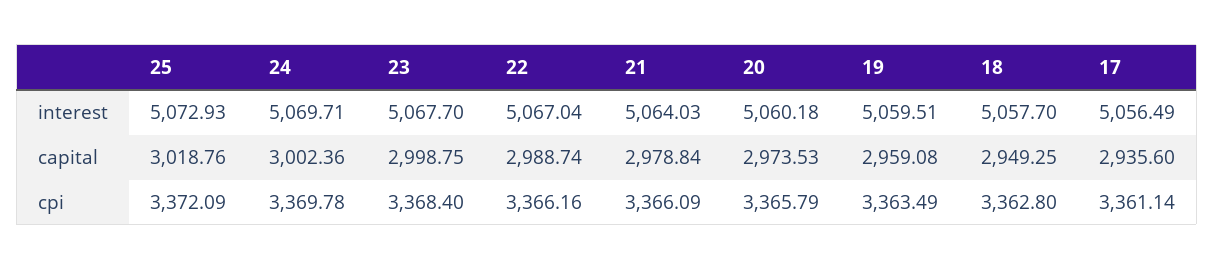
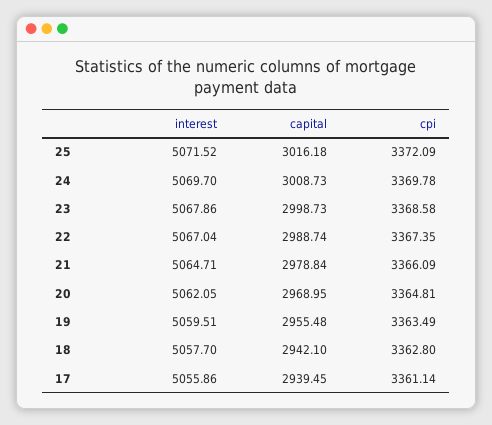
  {
    "25": {
-     "interest": 5072.93,
+     "interest": 5071.52,
-     "capital": 3018.76,
+     "capital": 3016.18,
      "cpi": 3372.09
    },
    "24": {
-     "interest": 5069.71,
+     "interest": 5069.7,
-     "capital": 3002.36,
+     "capital": 3008.73,
      "cpi": 3369.78
    },
    "23": {
-     "interest": 5067.7,
+     "interest": 5067.86,
-     "capital": 2998.75,
+     "capital": 2998.73,
-     "cpi": 3368.4
+     "cpi": 3368.58
    },
    "22": {
      "interest": 5067.04,
      "capital": 2988.74,
-     "cpi": 3366.16
+     "cpi": 3367.35
    },
    "21": {
-     "interest": 5064.03,
+     "interest": 5064.71,
      "capital": 2978.84,
      "cpi": 3366.09
    },
    "20": {
-     "interest": 5060.18,
+     "interest": 5062.05,
-     "capital": 2973.53,
+     "capital": 2968.95,
-     "cpi": 3365.79
+     "cpi": 3364.81
    },
    "19": {
      "interest": 5059.51,
-     "capital": 2959.08,
+     "capital": 2955.48,
      "cpi": 3363.49
    },
    "18": {
      "interest": 5057.7,
-     "capital": 2949.25,
+     "capital": 2942.1,
      "cpi": 3362.8
    },
    "17": {
-     "interest": 5056.49,
+     "interest": 5055.86,
-     "capital": 2935.6,
+     "capital": 2939.45,
      "cpi": 3361.14
    }
  }

